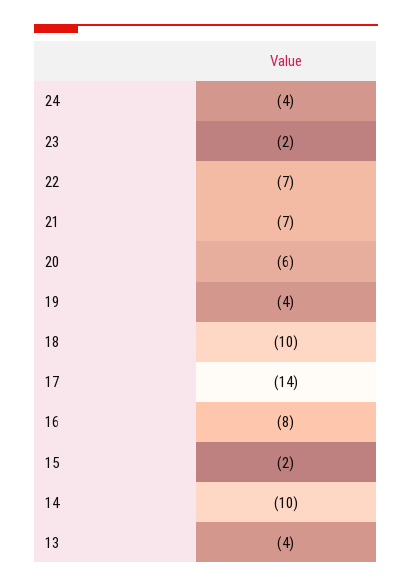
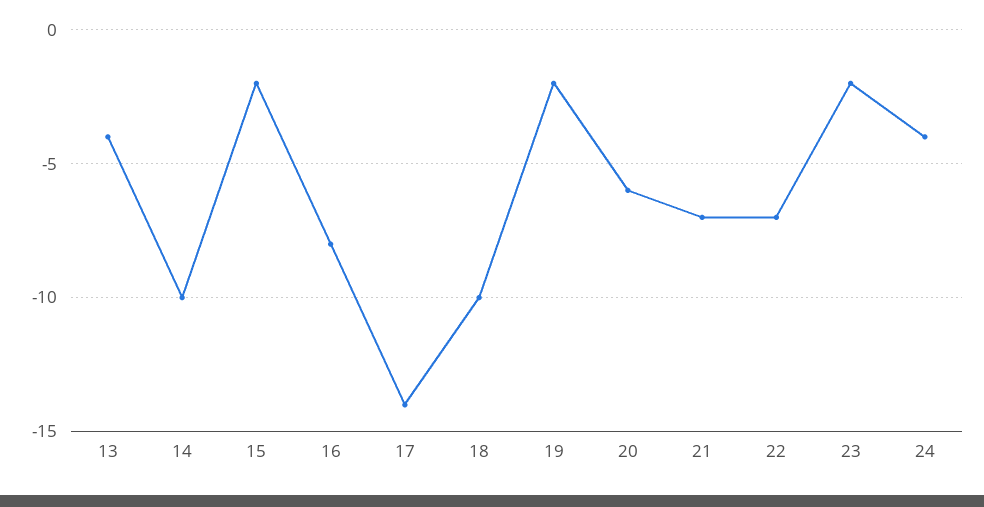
  {
    "24": -4,
    "23": -2,
    "22": -7,
    "21": -7,
    "20": -6,
-   "19": -4,
+   "19": -2,
    "18": -10,
    "17": -14,
    "16": -8,
    "15": -2,
    "14": -10,
    "13": -4
  }

